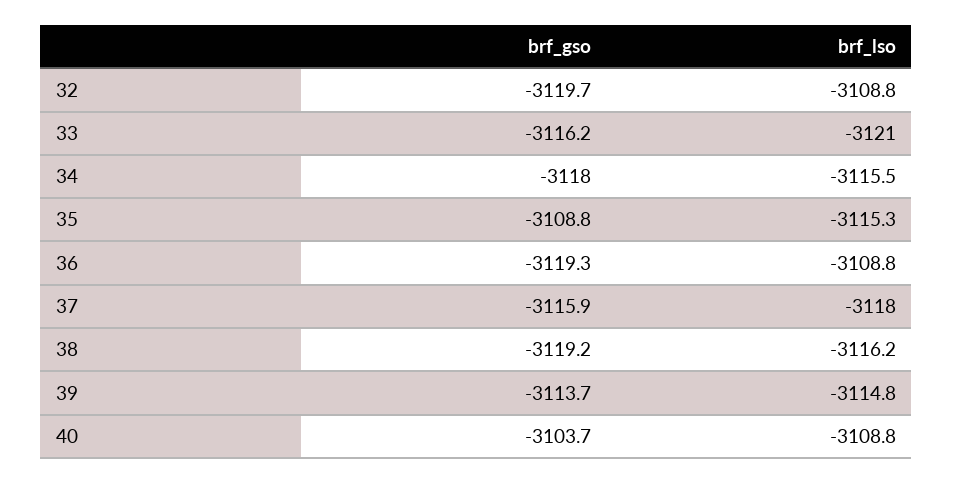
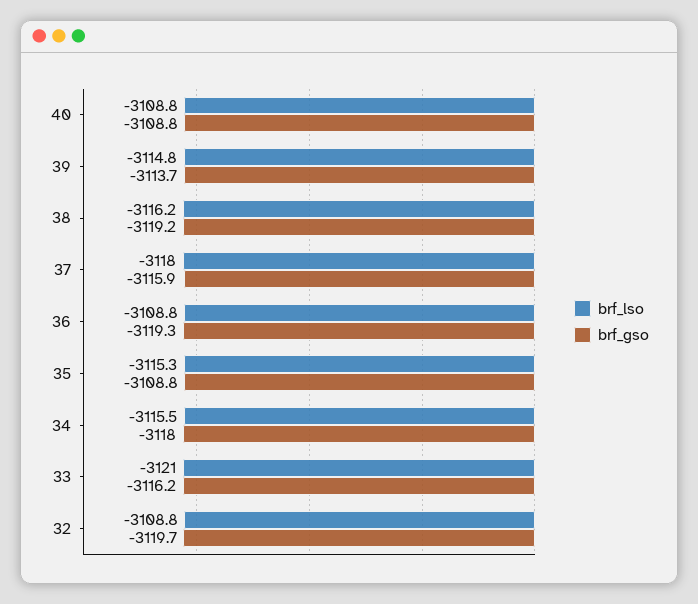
  {
    "brf_gso": {
      "32": -3119.7,
      "33": -3116.2,
      "34": -3118,
      "35": -3108.8,
      "36": -3119.3,
      "37": -3115.9,
      "38": -3119.2,
      "39": -3113.7,
-     "40": -3103.7
+     "40": -3108.8
    },
    "brf_lso": {
      "32": -3108.8,
      "33": -3121,
      "34": -3115.5,
      "35": -3115.3,
      "36": -3108.8,
      "37": -3118,
      "38": -3116.2,
      "39": -3114.8,
      "40": -3108.8
    }
  }

